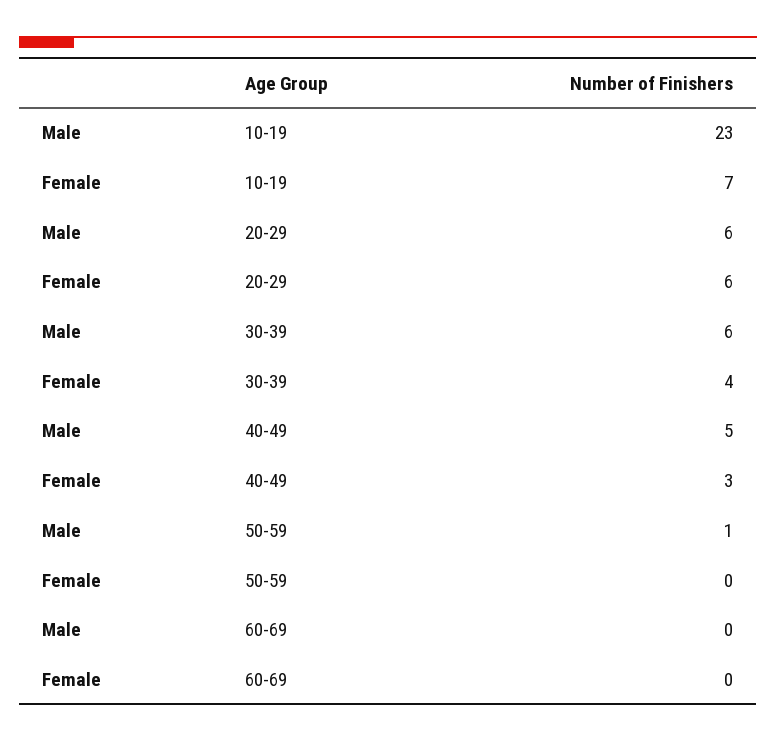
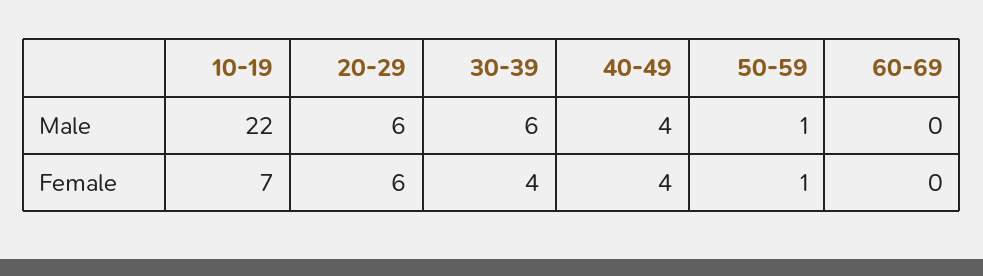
  {
    "Male": {
-     "10-19": 23,
+     "10-19": 22,
      "20-29": 6,
      "30-39": 6,
-     "40-49": 5,
+     "40-49": 4,
      "50-59": 1,
      "60-69": 0
    },
    "Female": {
      "10-19": 7,
      "20-29": 6,
      "30-39": 4,
-     "40-49": 3,
+     "40-49": 4,
-     "50-59": 0,
+     "50-59": 1,
      "60-69": 0
    }
  }

